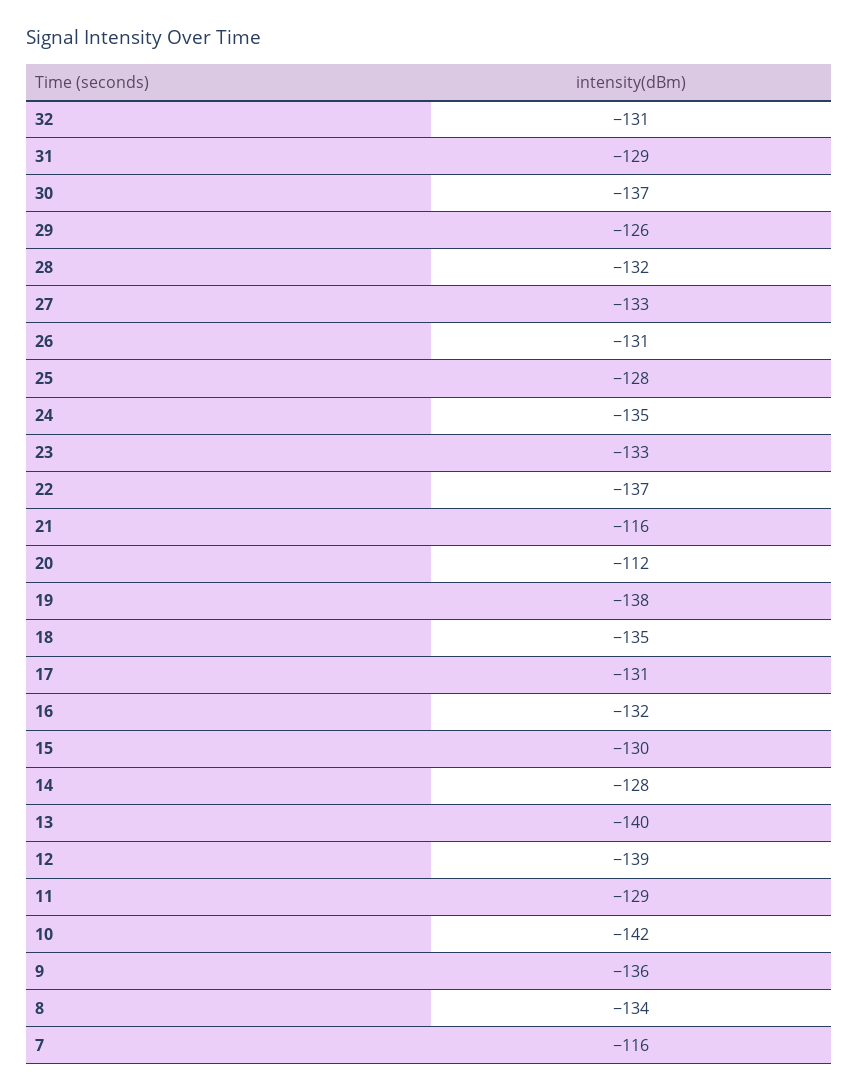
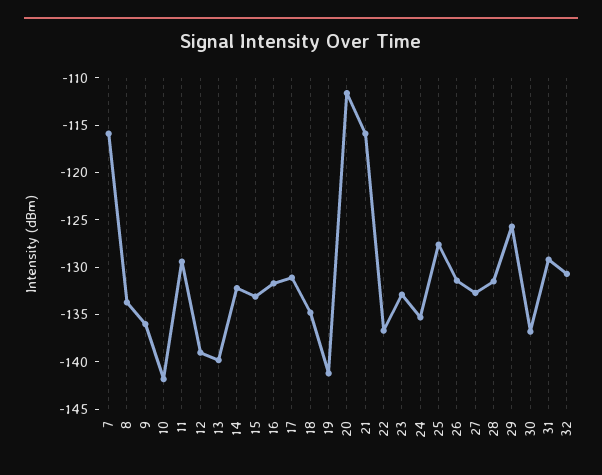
  {
    "32": -131,
    "31": -129,
    "30": -137,
    "29": -126,
    "28": -132,
    "27": -133,
    "26": -131,
    "25": -128,
    "24": -135,
    "23": -133,
    "22": -137,
    "21": -116,
    "20": -112,
-   "19": -138,
+   "19": -141,
    "18": -135,
    "17": -131,
    "16": -132,
-   "15": -130,
+   "15": -133,
-   "14": -128,
+   "14": -132,
    "13": -140,
    "12": -139,
    "11": -129,
    "10": -142,
    "9": -136,
    "8": -134,
    "7": -116
  }

